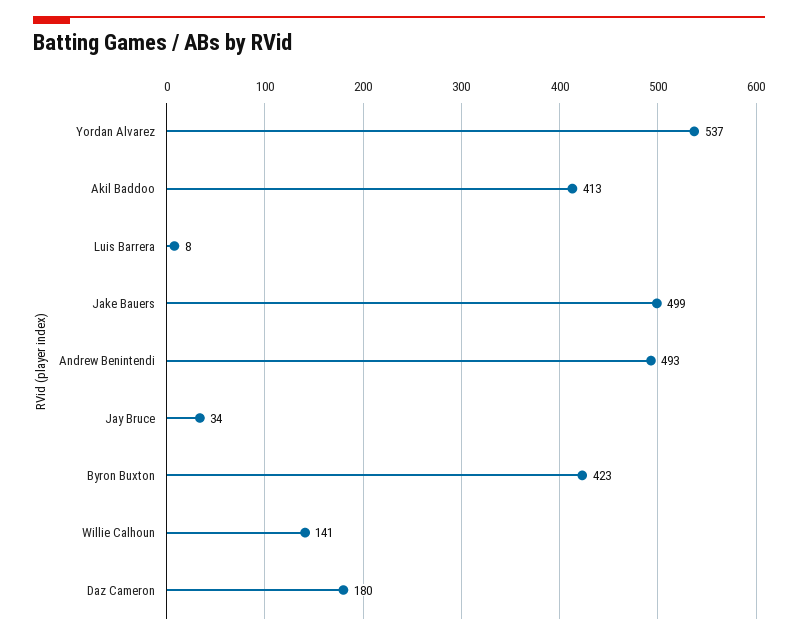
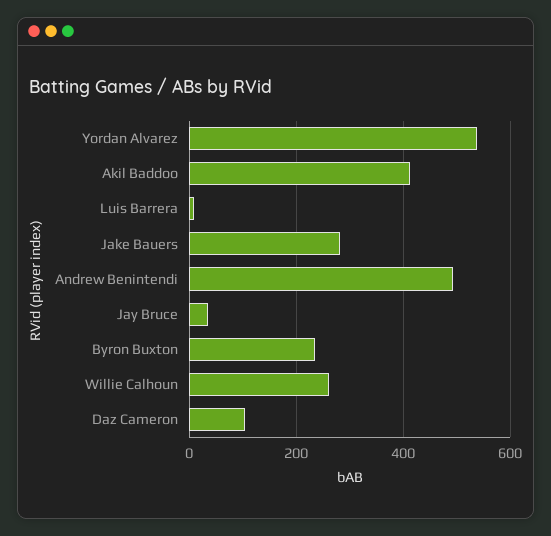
  {
    "Yordan Alvarez": 537,
    "Akil Baddoo": 413,
    "Luis Barrera": 8,
-   "Jake Bauers": 499,
+   "Jake Bauers": 280,
    "Andrew Benintendi": 493,
    "Jay Bruce": 34,
-   "Byron Buxton": 423,
+   "Byron Buxton": 240,
-   "Willie Calhoun": 141,
+   "Willie Calhoun": 260,
-   "Daz Cameron": 180
+   "Daz Cameron": 100
  }

